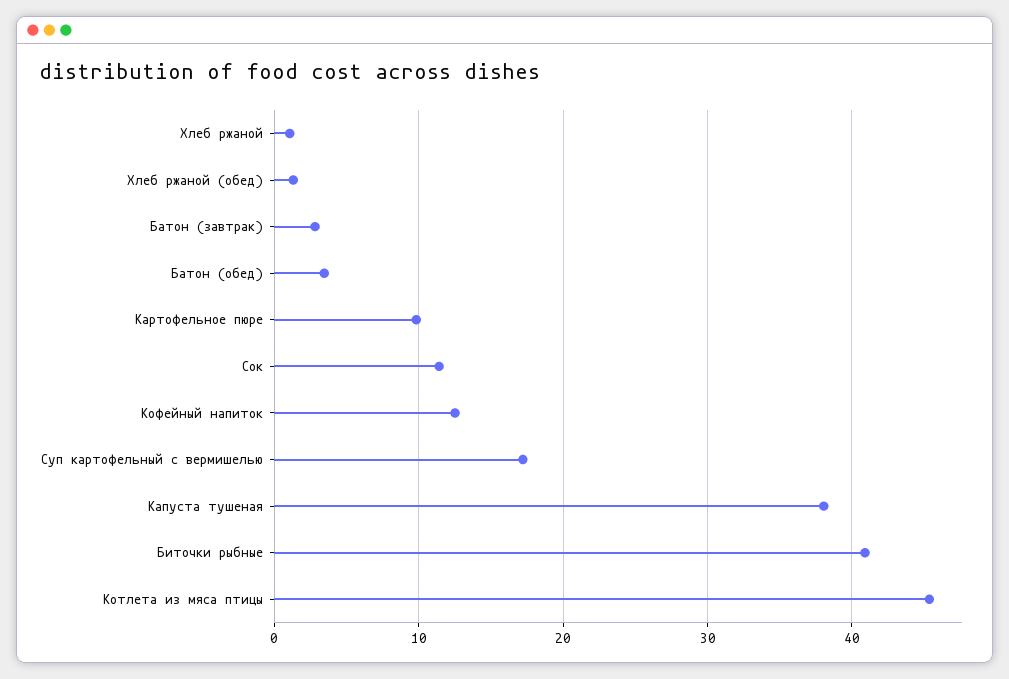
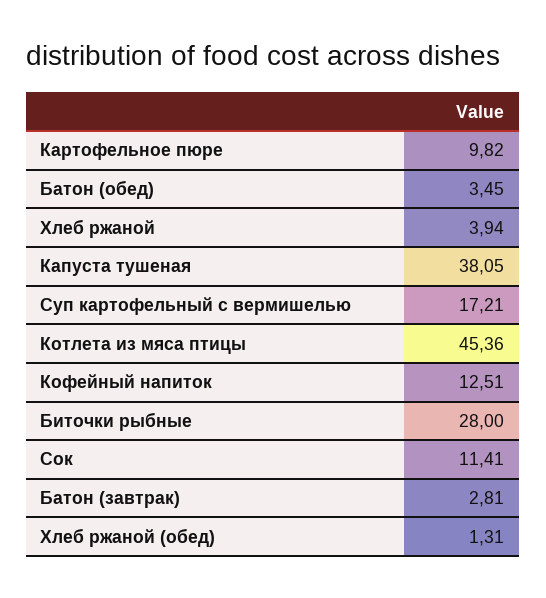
  {
-   "Хлеб ржаной": 1,
+   "Хлеб ржаной": 3.94,
    "Хлеб ржаной (обед)": 1.31,
    "Батон (завтрак)": 2.81,
    "Батон (обед)": 3.45,
    "Картофельное пюре": 9.82,
    "Сок": 11.41,
    "Кофейный напиток": 12.51,
    "Суп картофельный с вермишелью": 17.21,
    "Капуста тушеная": 38.05,
-   "Биточки рыбные": 41,
+   "Биточки рыбные": 28,
    "Котлета из мяса птицы": 45.36
  }

